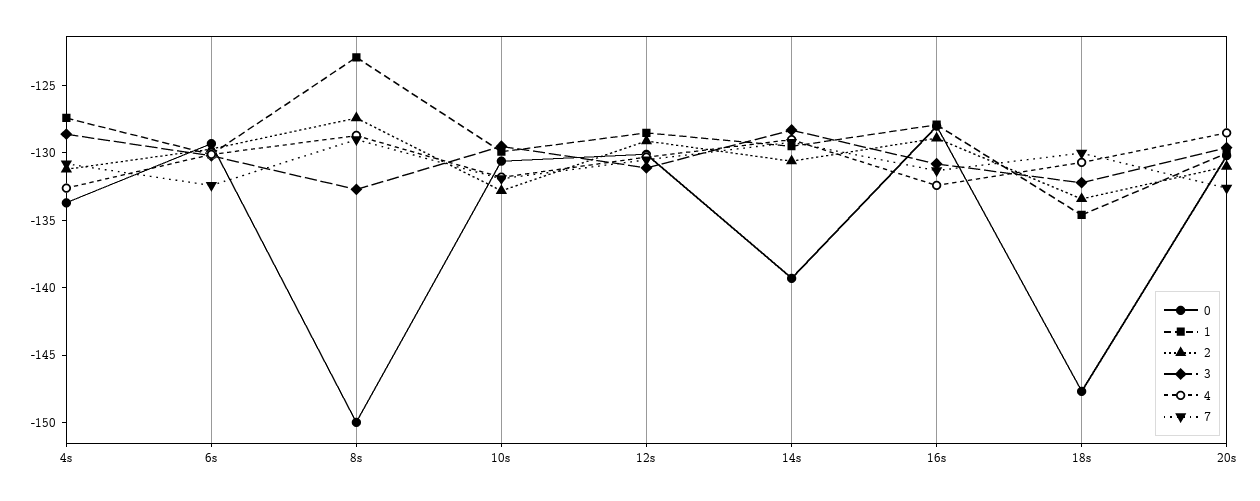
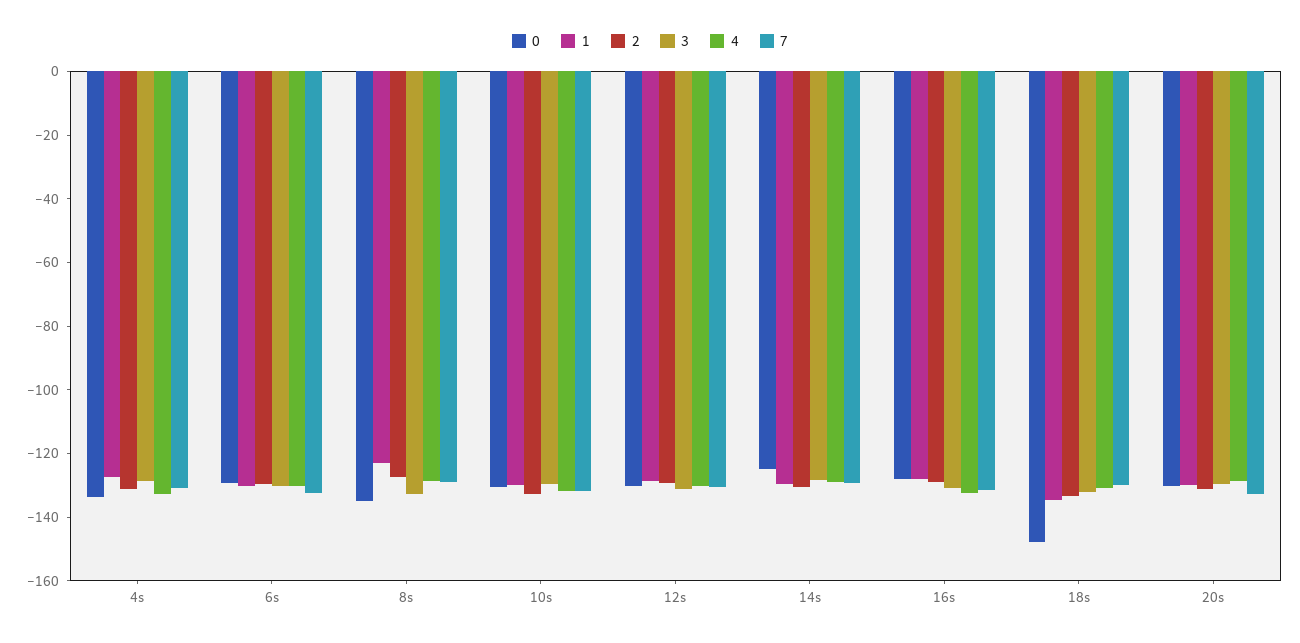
  {
    "0": {
      "4s": -134,
      "6s": -129,
-     "8s": -150,
+     "8s": -135,
      "10s": -131,
      "12s": -130,
-     "14s": -139,
+     "14s": -125,
      "16s": -128,
      "18s": -148,
      "20s": -130
    },
    "1": {
      "4s": -127,
      "6s": -130,
      "8s": -123,
      "10s": -130,
      "12s": -129,
      "14s": -130,
      "16s": -128,
      "18s": -135,
      "20s": -130
    },
    "2": {
      "4s": -131,
      "6s": -130,
      "8s": -127,
      "10s": -133,
      "12s": -129,
      "14s": -131,
      "16s": -129,
      "18s": -133,
      "20s": -131
    },
    "3": {
      "4s": -129,
      "6s": -130,
      "8s": -133,
      "10s": -130,
      "12s": -131,
      "14s": -128,
      "16s": -131,
      "18s": -132,
      "20s": -130
    },
    "4": {
      "4s": -133,
      "6s": -130,
      "8s": -129,
      "10s": -132,
      "12s": -130,
      "14s": -129,
      "16s": -132,
      "18s": -131,
      "20s": -129
    },
    "7": {
      "4s": -131,
      "6s": -132,
      "8s": -129,
      "10s": -132,
      "12s": -131,
      "14s": -129,
      "16s": -131,
      "18s": -130,
      "20s": -133
    }
  }

